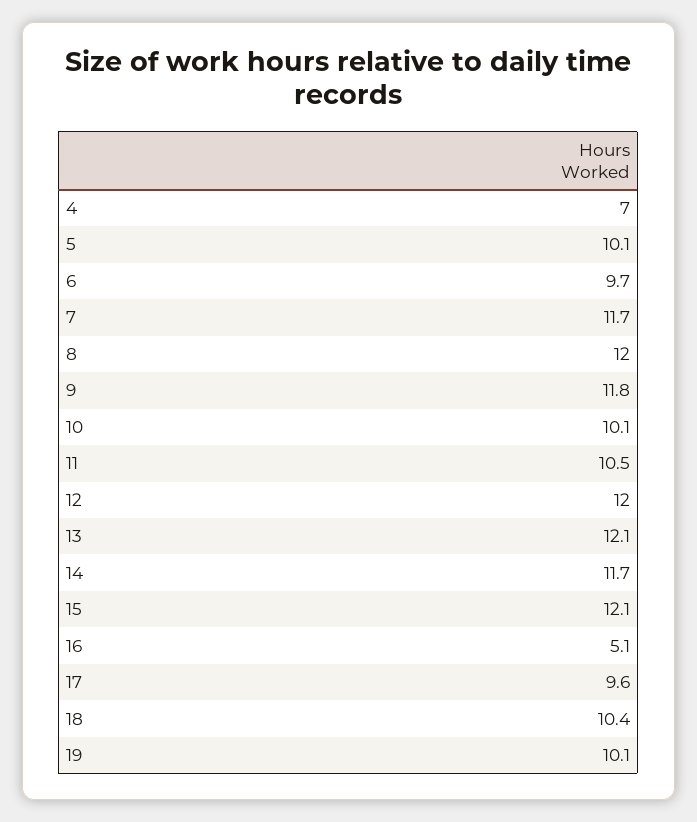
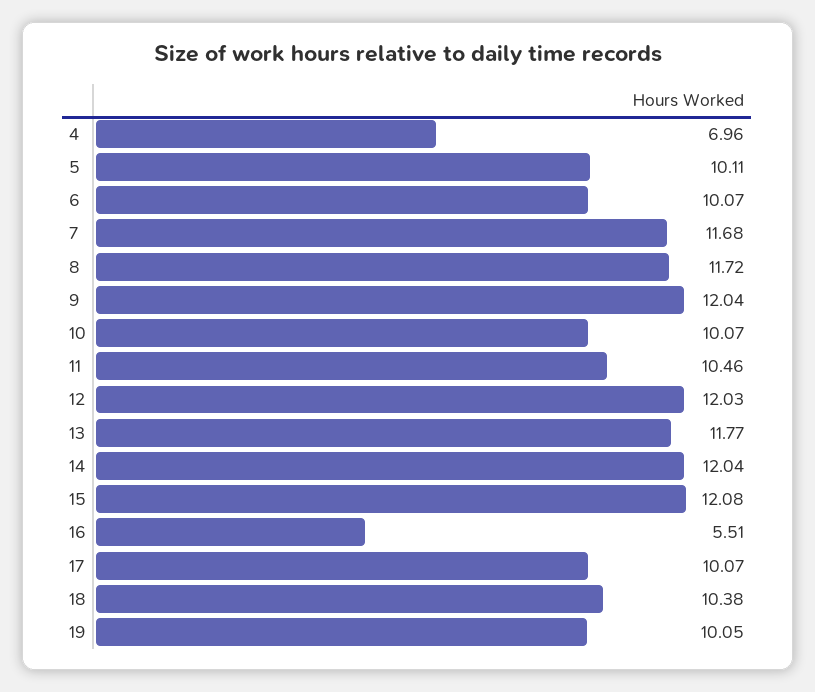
  {
    "4": 6.96,
    "5": 10.11,
-   "6": 9.7,
+   "6": 10.07,
    "7": 11.68,
-   "8": 12,
+   "8": 11.72,
-   "9": 11.8,
+   "9": 12.04,
    "10": 10.07,
    "11": 10.46,
    "12": 12.03,
-   "13": 12.1,
+   "13": 11.77,
-   "14": 11.7,
+   "14": 12.04,
    "15": 12.08,
-   "16": 5.1,
+   "16": 5.51,
-   "17": 9.6,
+   "17": 10.07,
    "18": 10.38,
    "19": 10.05
  }

